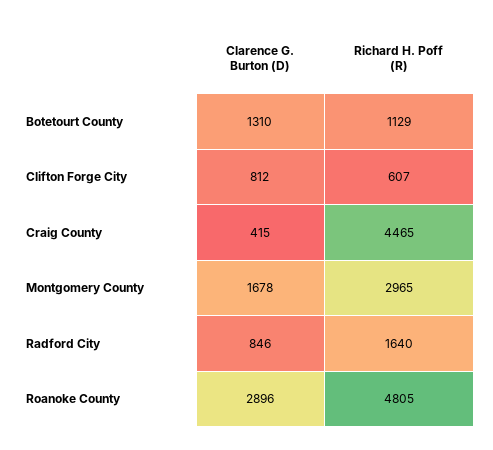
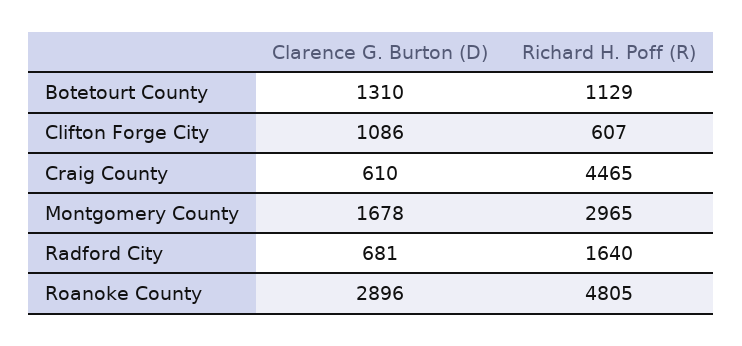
  {
    "Clarence G. Burton (D)": {
      "Botetourt County": 1310,
-     "Clifton Forge City": 812,
+     "Clifton Forge City": 1086,
-     "Craig County": 415,
+     "Craig County": 610,
      "Montgomery County": 1678,
-     "Radford City": 846,
+     "Radford City": 681,
      "Roanoke County": 2896
    },
    "Richard H. Poff (R)": {
      "Botetourt County": 1129,
      "Clifton Forge City": 607,
      "Craig County": 4465,
      "Montgomery County": 2965,
      "Radford City": 1640,
      "Roanoke County": 4805
    }
  }

